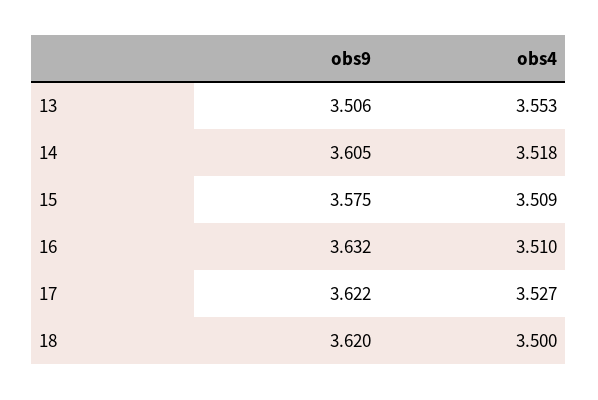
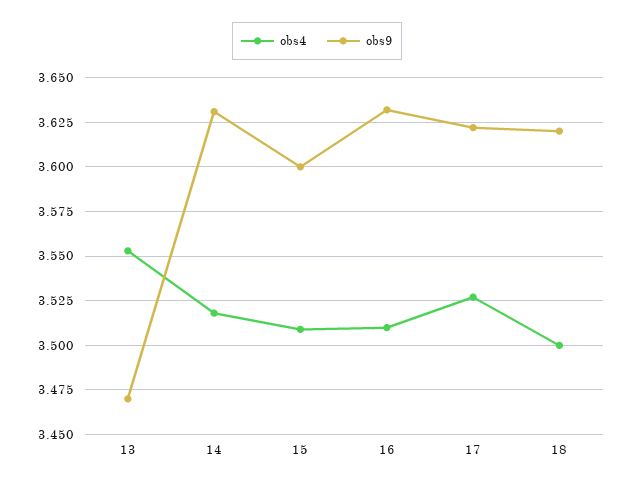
  {
    "obs9": {
-     "13": 3.506,
+     "13": 3.47,
-     "14": 3.605,
+     "14": 3.63,
-     "15": 3.575,
+     "15": 3.6,
      "16": 3.632,
      "17": 3.622,
      "18": 3.62
    },
    "obs4": {
      "13": 3.553,
      "14": 3.518,
      "15": 3.509,
      "16": 3.51,
      "17": 3.527,
      "18": 3.5
    }
  }

